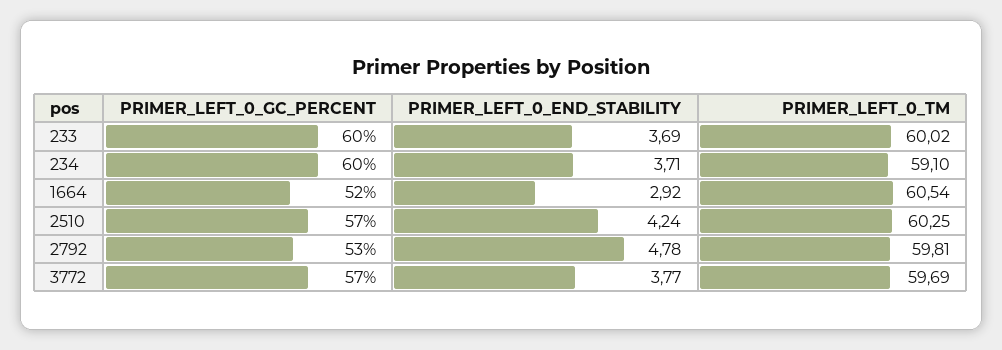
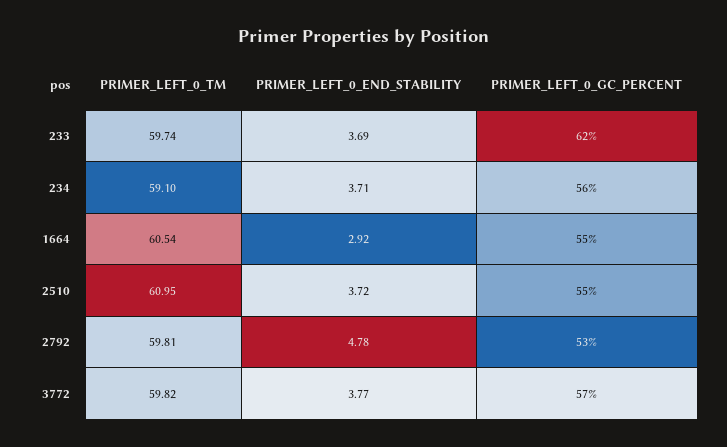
  {
    "PRIMER_LEFT_0_GC_PERCENT": {
-     "233": 60,
+     "233": 62,
-     "234": 60,
+     "234": 56,
-     "1664": 52,
+     "1664": 55,
-     "2510": 57,
+     "2510": 55,
      "2792": 53,
      "3772": 57
    },
    "PRIMER_LEFT_0_END_STABILITY": {
      "233": 3.69,
      "234": 3.71,
      "1664": 2.92,
-     "2510": 4.24,
+     "2510": 3.72,
      "2792": 4.78,
      "3772": 3.77
    },
    "PRIMER_LEFT_0_TM": {
-     "233": 60.02,
+     "233": 59.74,
      "234": 59.1,
      "1664": 60.54,
-     "2510": 60.25,
+     "2510": 60.95,
      "2792": 59.81,
-     "3772": 59.69
+     "3772": 59.82
    }
  }

